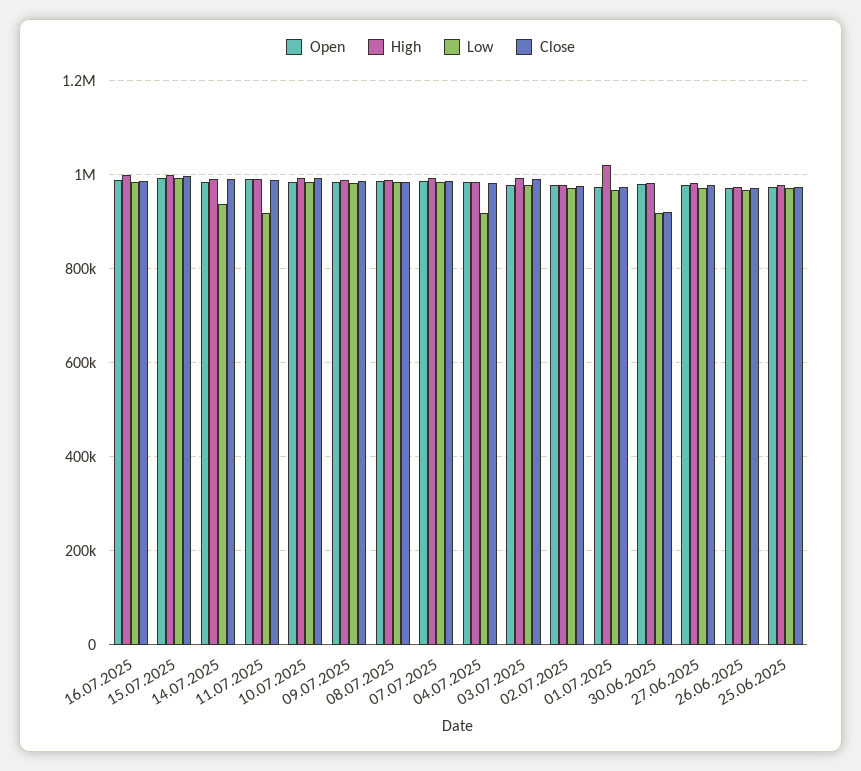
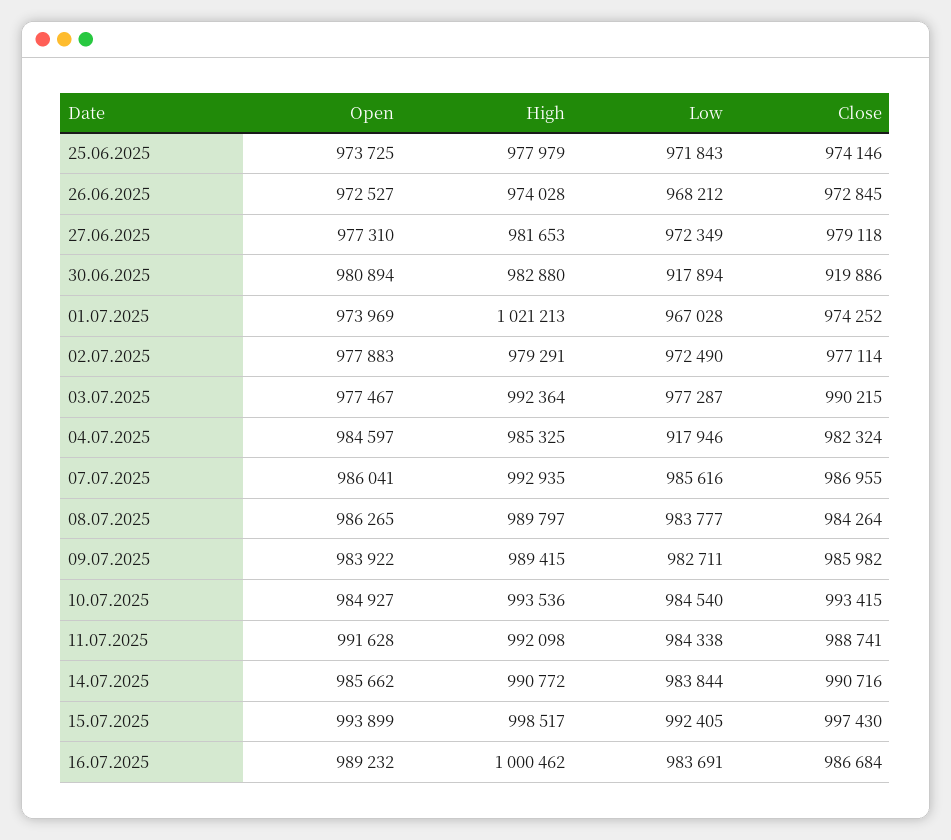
  {
    "Open": {
      "16.07.2025": 989232,
      "15.07.2025": 993899,
      "14.07.2025": 985662,
      "11.07.2025": 991628,
      "10.07.2025": 984927,
      "09.07.2025": 983922,
      "08.07.2025": 986265,
      "07.07.2025": 986041,
      "04.07.2025": 984597,
      "03.07.2025": 977467,
      "02.07.2025": 977883,
      "01.07.2025": 973969,
      "30.06.2025": 980894,
      "27.06.2025": 977310,
      "26.06.2025": 972527,
      "25.06.2025": 973725
    },
    "High": {
      "16.07.2025": 1000462,
      "15.07.2025": 998517,
      "14.07.2025": 990772,
      "11.07.2025": 992098,
      "10.07.2025": 993536,
      "09.07.2025": 989415,
      "08.07.2025": 989797,
      "07.07.2025": 992935,
      "04.07.2025": 985325,
      "03.07.2025": 992364,
      "02.07.2025": 979291,
      "01.07.2025": 1021213,
      "30.06.2025": 982880,
      "27.06.2025": 981653,
      "26.06.2025": 974028,
      "25.06.2025": 977979
    },
    "Low": {
      "16.07.2025": 983691,
      "15.07.2025": 992405,
-     "14.07.2025": 940000,
+     "14.07.2025": 983844,
-     "11.07.2025": 920000,
+     "11.07.2025": 984338,
      "10.07.2025": 984540,
      "09.07.2025": 982711,
      "08.07.2025": 983777,
      "07.07.2025": 985616,
      "04.07.2025": 917946,
      "03.07.2025": 977287,
      "02.07.2025": 972490,
      "01.07.2025": 967028,
      "30.06.2025": 917894,
      "27.06.2025": 972349,
      "26.06.2025": 968212,
      "25.06.2025": 971843
    },
    "Close": {
      "16.07.2025": 986684,
      "15.07.2025": 997430,
      "14.07.2025": 990716,
      "11.07.2025": 988741,
      "10.07.2025": 993415,
      "09.07.2025": 985982,
      "08.07.2025": 984264,
      "07.07.2025": 986955,
      "04.07.2025": 982324,
      "03.07.2025": 990215,
      "02.07.2025": 977114,
      "01.07.2025": 974252,
      "30.06.2025": 919886,
      "27.06.2025": 979118,
      "26.06.2025": 972845,
      "25.06.2025": 974146
    }
  }

